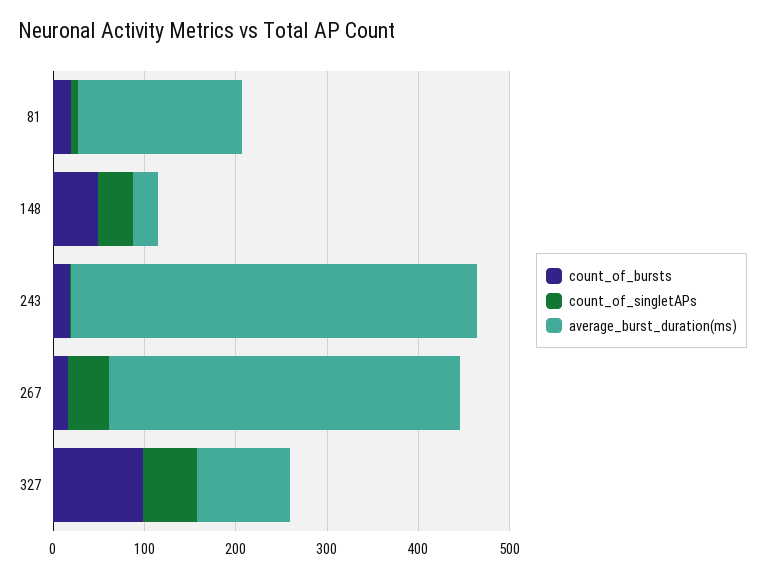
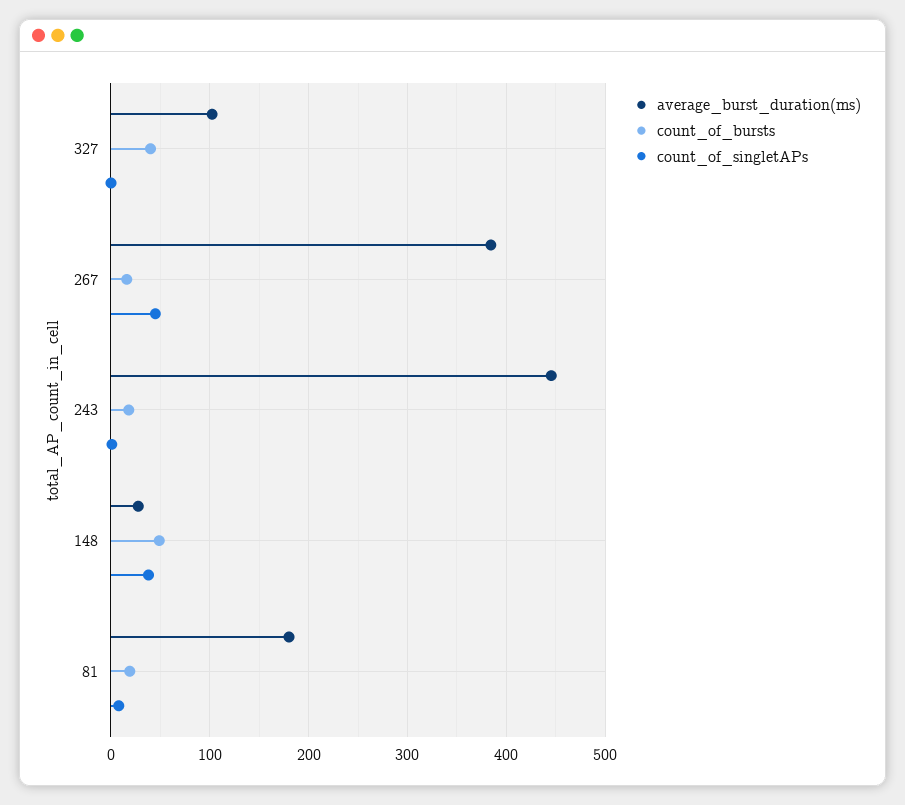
  {
    "count_of_bursts": {
      "81": 20,
      "148": 50,
      "243": 20,
      "267": 20,
-     "327": 100
+     "327": 40
    },
    "count_of_singletAPs": {
      "81": 10,
      "148": 40,
      "243": 0,
      "267": 50,
-     "327": 60
+     "327": 0
    },
    "average_burst_duration(ms)": {
      "81": 180,
      "148": 30,
      "243": 450,
      "267": 380,
      "327": 100
    }
  }

